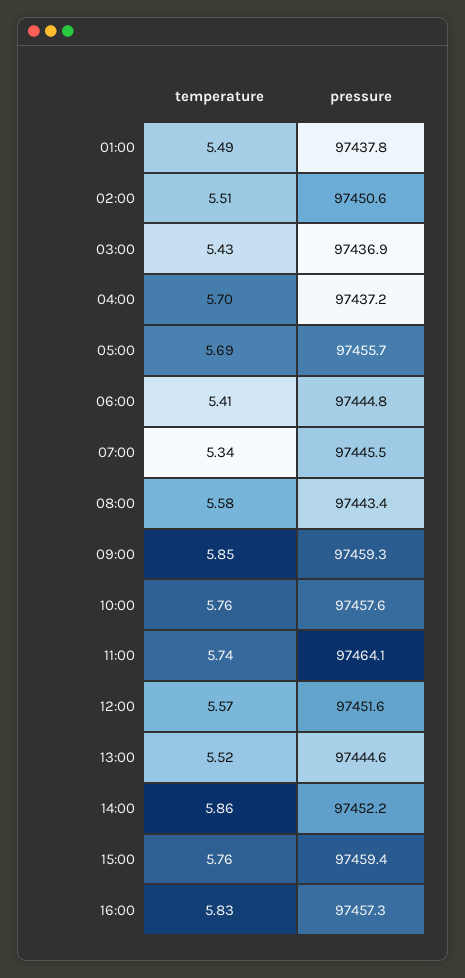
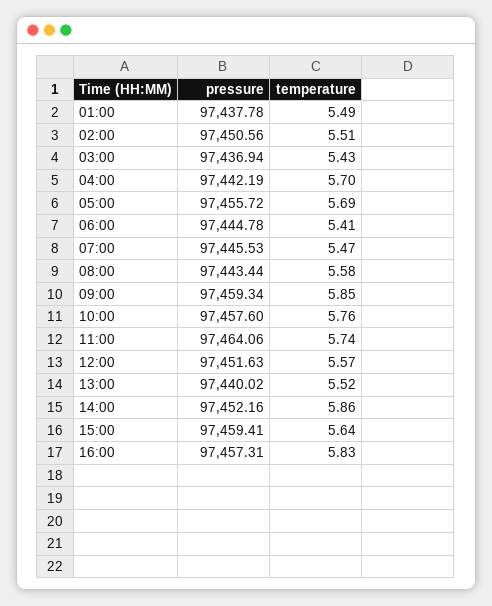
  {
    "temperature": {
      "01:00": 5.49,
      "02:00": 5.51,
      "03:00": 5.43,
      "04:00": 5.7,
      "05:00": 5.69,
      "06:00": 5.41,
-     "07:00": 5.34,
+     "07:00": 5.47,
      "08:00": 5.58,
      "09:00": 5.85,
      "10:00": 5.76,
      "11:00": 5.74,
      "12:00": 5.57,
      "13:00": 5.52,
      "14:00": 5.86,
-     "15:00": 5.76,
+     "15:00": 5.64,
      "16:00": 5.83
    },
    "pressure": {
      "01:00": 97437.78,
      "02:00": 97450.56,
      "03:00": 97436.94,
-     "04:00": 97437.2,
+     "04:00": 97442.19,
      "05:00": 97455.72,
      "06:00": 97444.78,
      "07:00": 97445.53,
      "08:00": 97443.44,
      "09:00": 97459.34,
      "10:00": 97457.6,
      "11:00": 97464.06,
      "12:00": 97451.63,
-     "13:00": 97444.6,
+     "13:00": 97440.02,
      "14:00": 97452.16,
      "15:00": 97459.41,
      "16:00": 97457.31
    }
  }

